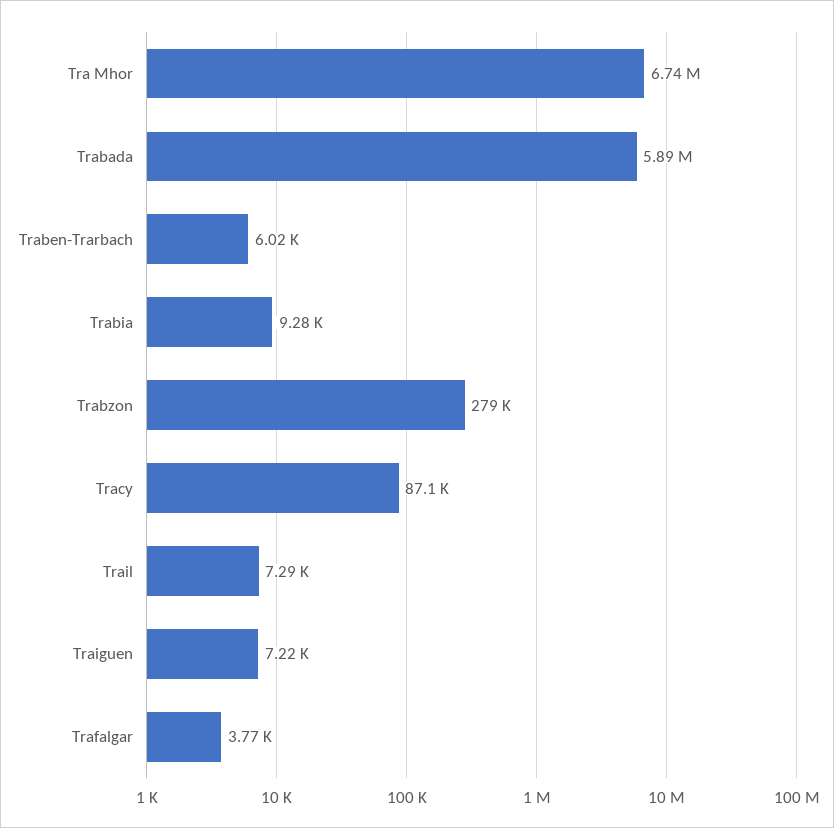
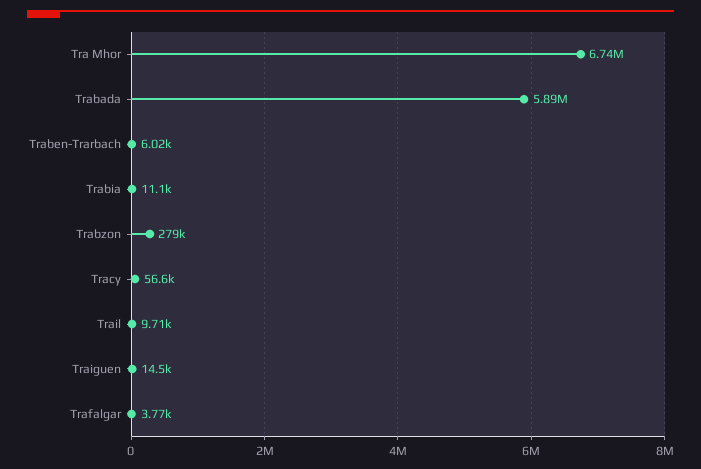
  {
    "Tra Mhor": 6740000,
    "Trabada": 5890000,
    "Traben-Trarbach": 6020,
-   "Trabia": 9280,
+   "Trabia": 11100,
    "Trabzon": 279000,
-   "Tracy": 87100,
+   "Tracy": 56600,
-   "Trail": 7290,
+   "Trail": 9710,
-   "Traiguen": 7220,
+   "Traiguen": 14500,
    "Trafalgar": 3770
  }

